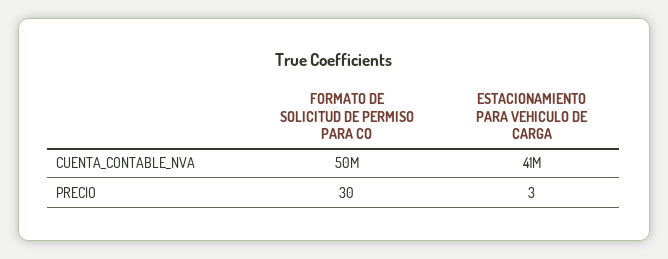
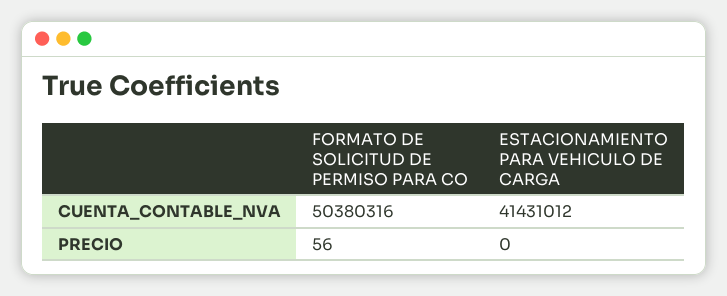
  {
    "FORMATO DE SOLICITUD DE PERMISO PARA CO": {
      "CUENTA_CONTABLE_NVA": 50380316,
-     "PRECIO": 30
+     "PRECIO": 56
    },
    "ESTACIONAMIENTO PARA VEHICULO DE CARGA": {
      "CUENTA_CONTABLE_NVA": 41431012,
-     "PRECIO": 3
+     "PRECIO": 0
    }
  }

